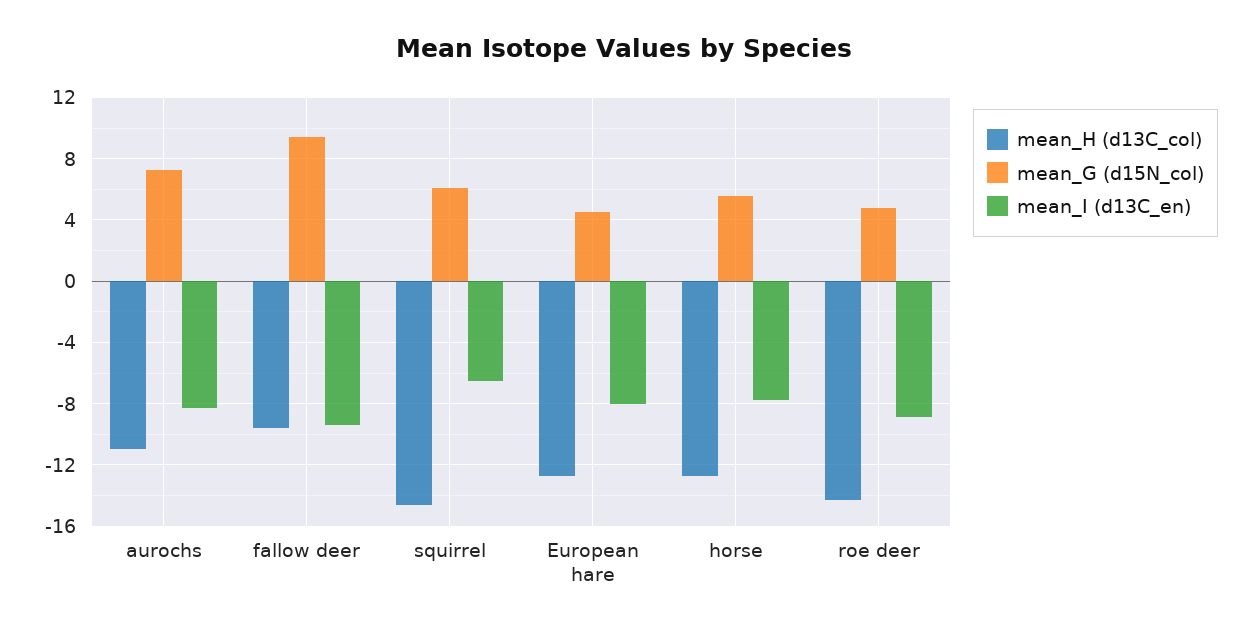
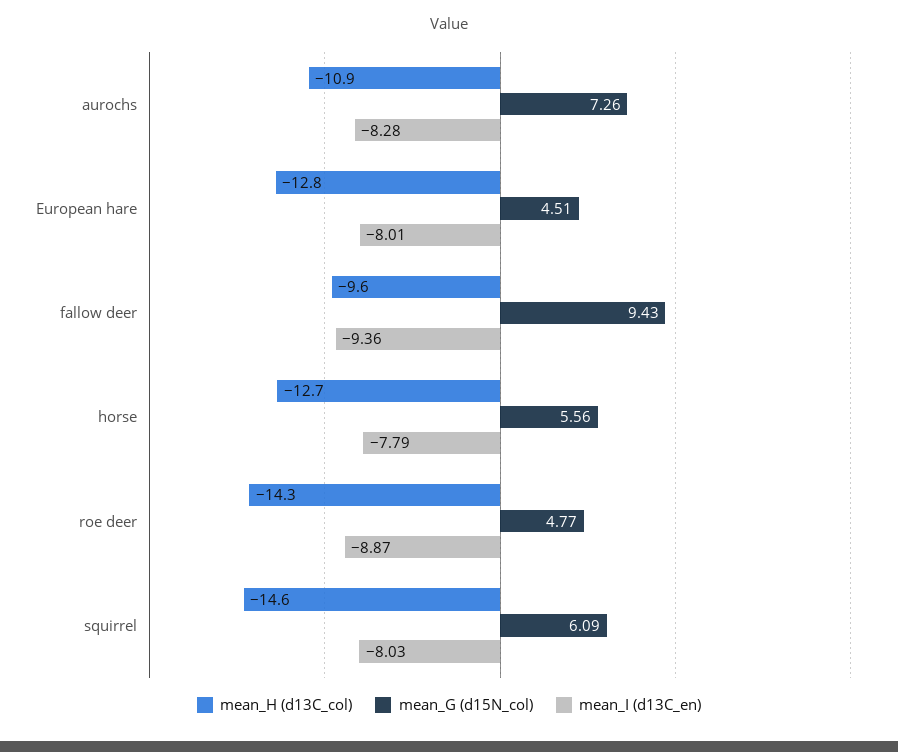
  {
    "mean_H (d13C_col)": {
      "aurochs": -10.9,
      "fallow deer": -9.6,
      "squirrel": -14.6,
      "European hare": -12.8,
      "horse": -12.7,
      "roe deer": -14.3
    },
    "mean_G (d15N_col)": {
      "aurochs": 7.26,
      "fallow deer": 9.43,
      "squirrel": 6.09,
      "European hare": 4.51,
      "horse": 5.56,
      "roe deer": 4.77
    },
    "mean_I (d13C_en)": {
      "aurochs": -8.28,
      "fallow deer": -9.36,
-     "squirrel": -6.5,
+     "squirrel": -8.03,
      "European hare": -8.01,
      "horse": -7.79,
      "roe deer": -8.87
    }
  }

